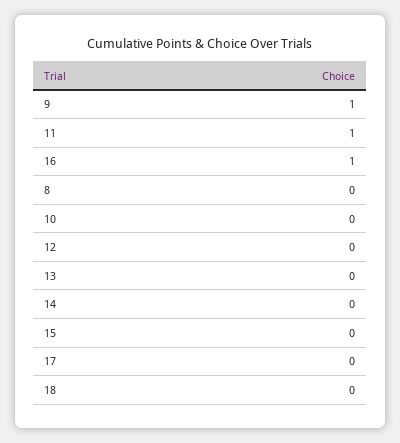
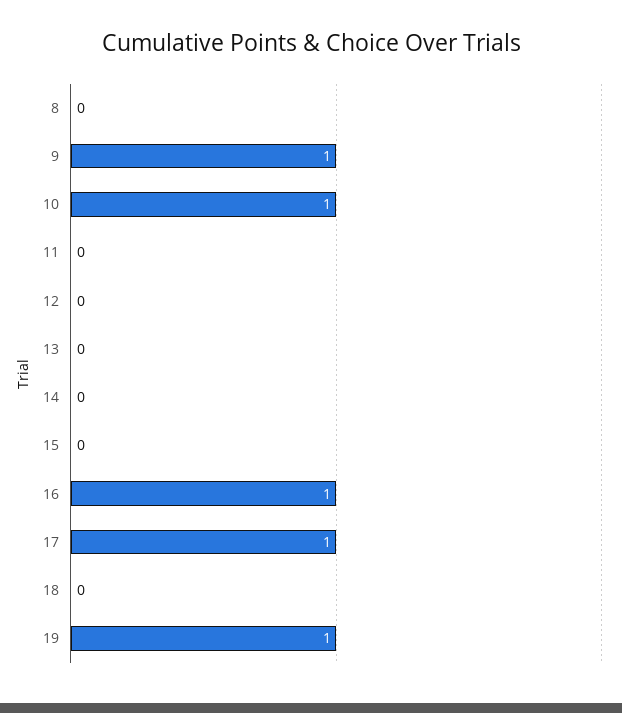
  {
    "9": 1,
-   "11": 1,
+   "11": 0,
    "16": 1,
    "8": 0,
-   "10": 0,
+   "10": 1,
    "12": 0,
    "13": 0,
    "14": 0,
    "15": 0,
-   "17": 0,
+   "17": 1,
-   "18": 0
+   "18": 0,
+   "19": 1
  }

